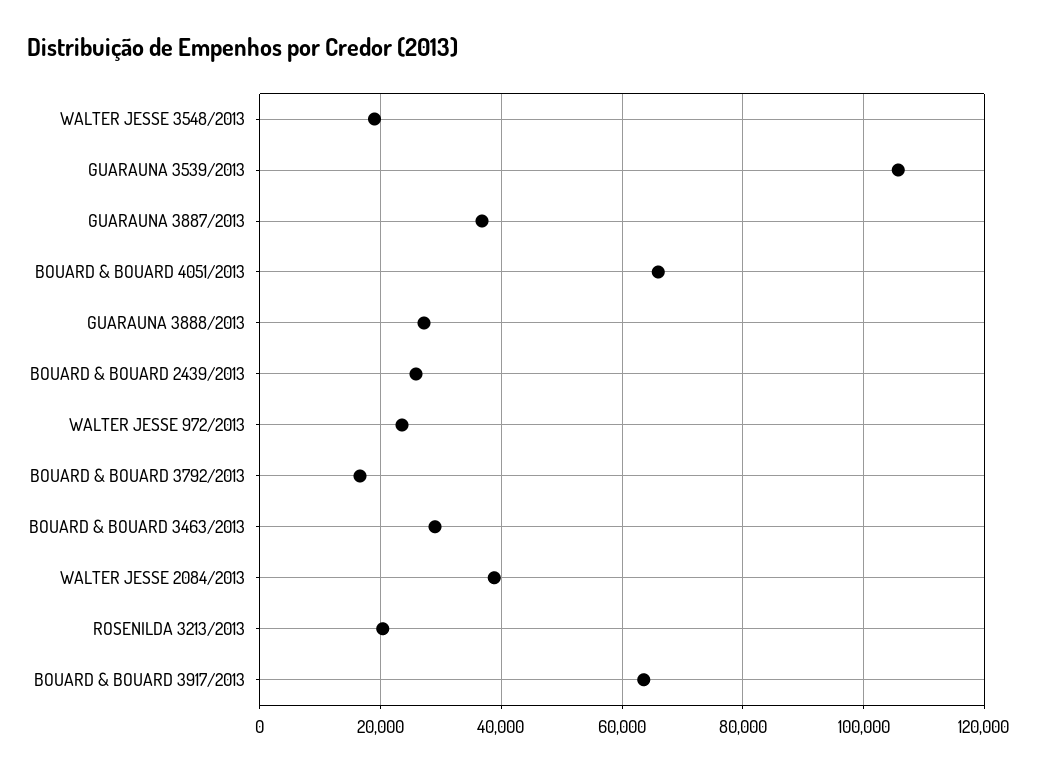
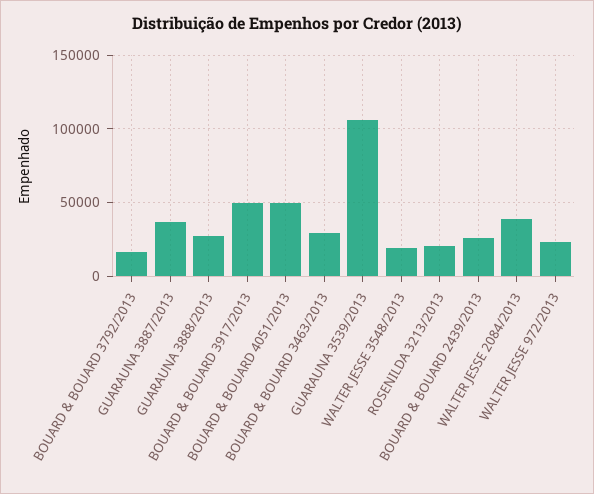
  {
    "WALTER JESSE 3548/2013": 18000,
    "GUARAUNA 3539/2013": 106000,
    "GUARAUNA 3887/2013": 36000,
-   "BOUARD & BOUARD 4051/2013": 66000,
+   "BOUARD & BOUARD 4051/2013": 50000,
    "GUARAUNA 3888/2013": 28000,
    "BOUARD & BOUARD 2439/2013": 26000,
    "WALTER JESSE 972/2013": 24000,
    "BOUARD & BOUARD 3792/2013": 16000,
    "BOUARD & BOUARD 3463/2013": 30000,
    "WALTER JESSE 2084/2013": 38000,
    "ROSENILDA 3213/2013": 20000,
-   "BOUARD & BOUARD 3917/2013": 64000
+   "BOUARD & BOUARD 3917/2013": 50000
  }

